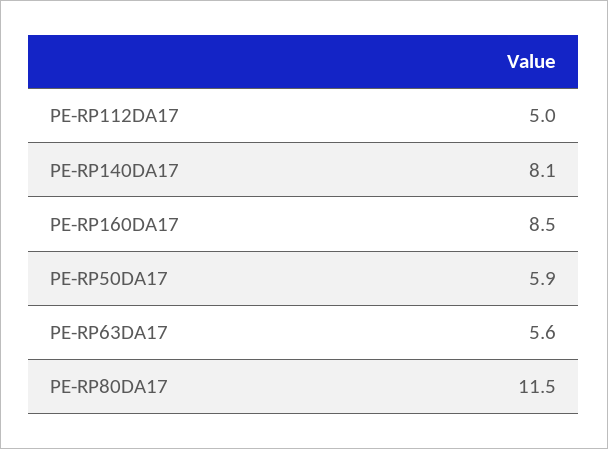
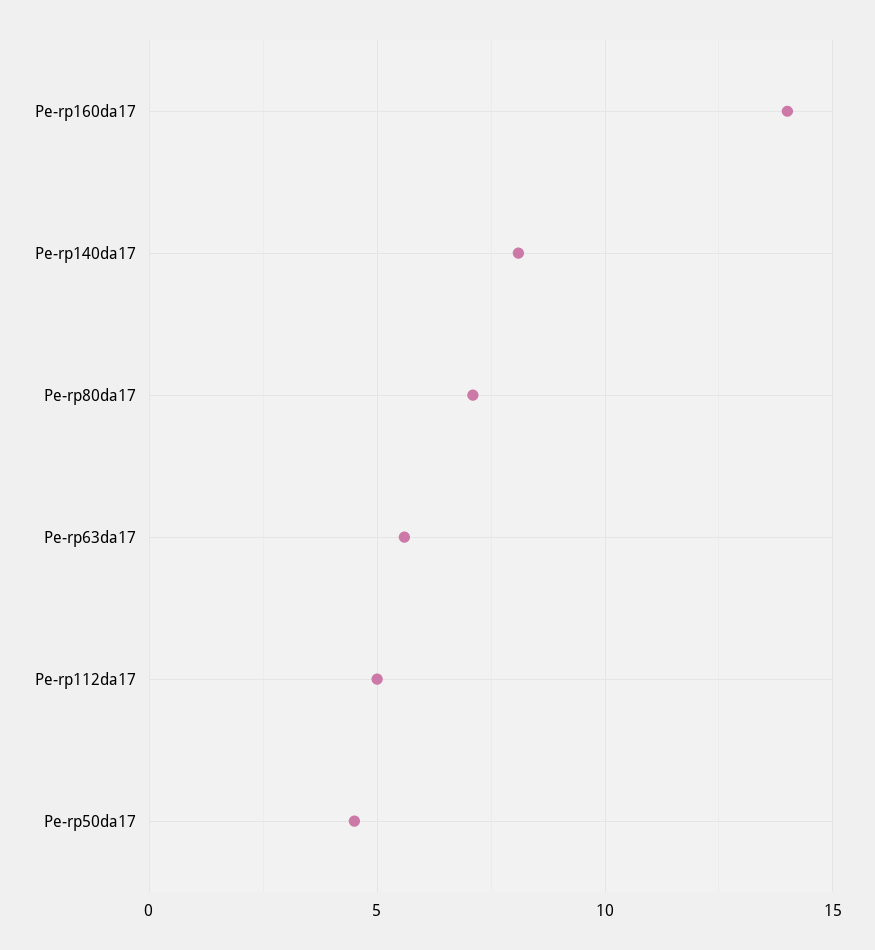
  {
    "PE-RP112DA17": 5,
    "PE-RP140DA17": 8.1,
-   "PE-RP160DA17": 8.5,
+   "PE-RP160DA17": 14,
-   "PE-RP50DA17": 5.9,
+   "PE-RP50DA17": 4.5,
    "PE-RP63DA17": 5.6,
-   "PE-RP80DA17": 11.5
+   "PE-RP80DA17": 7
  }

